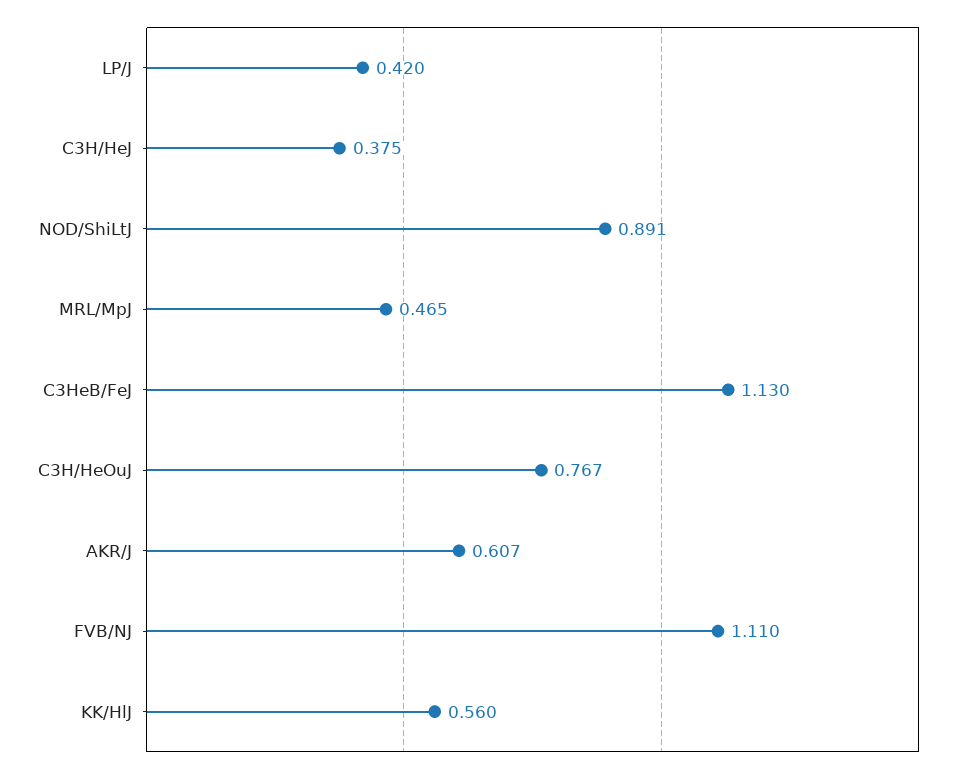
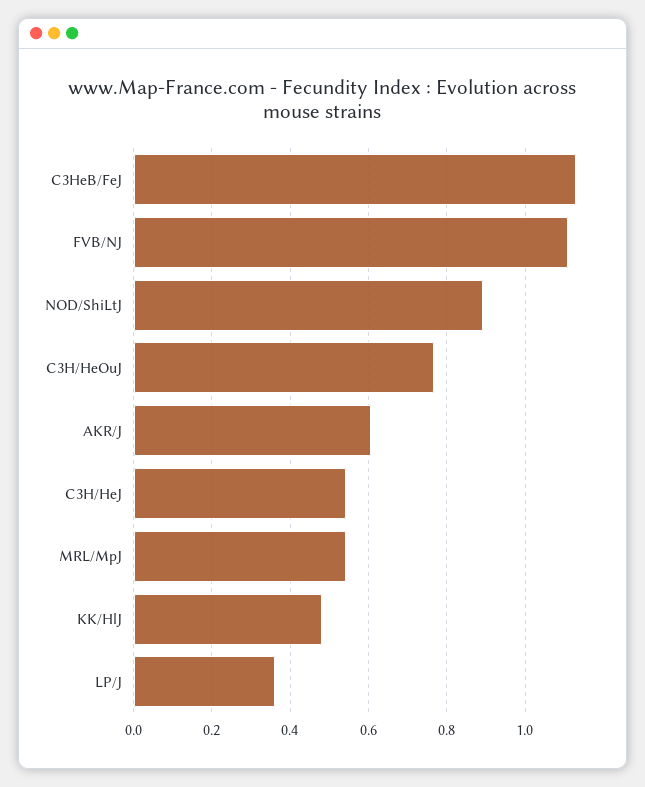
  {
-   "LP/J": 0.42,
+   "LP/J": 0.36,
-   "C3H/HeJ": 0.375,
+   "C3H/HeJ": 0.54,
    "NOD/ShiLtJ": 0.891,
-   "MRL/MpJ": 0.465,
+   "MRL/MpJ": 0.54,
    "C3HeB/FeJ": 1.13,
    "C3H/HeOuJ": 0.767,
    "AKR/J": 0.607,
    "FVB/NJ": 1.11,
-   "KK/HlJ": 0.56
+   "KK/HlJ": 0.48
  }

